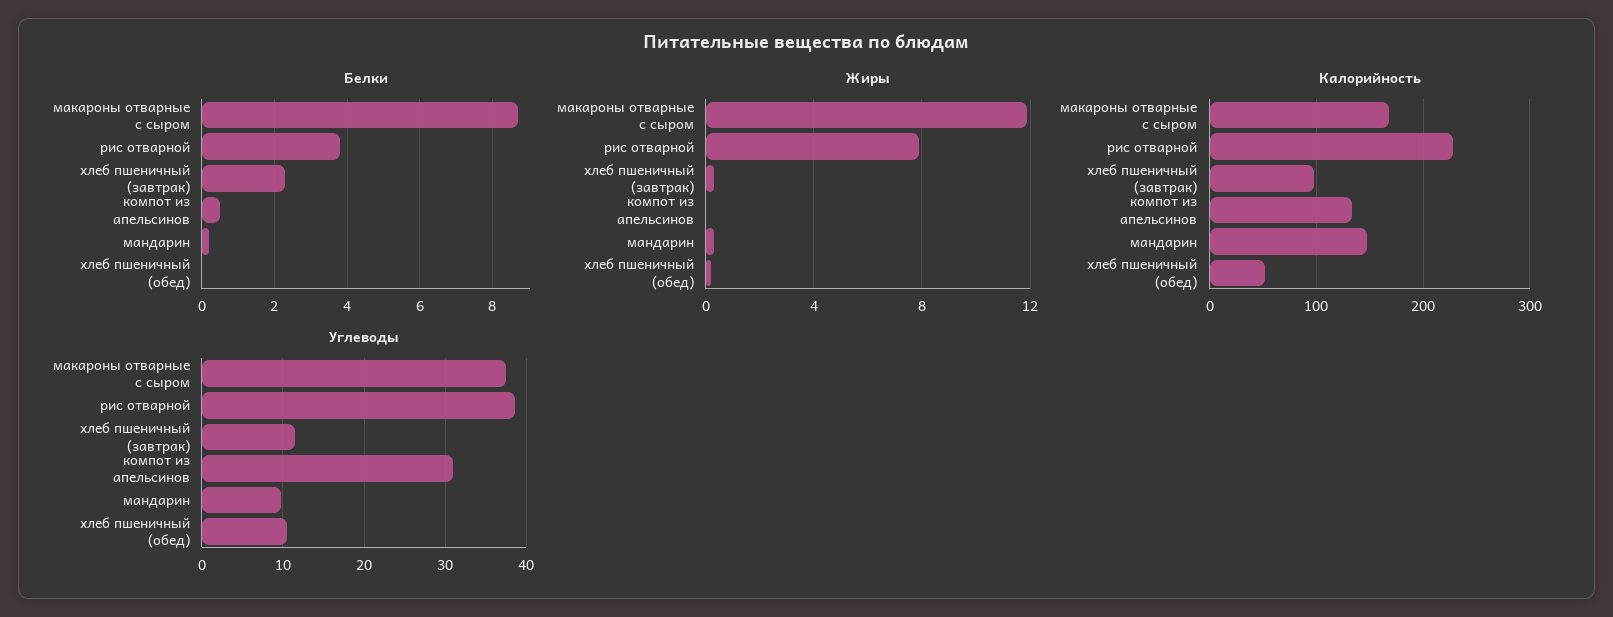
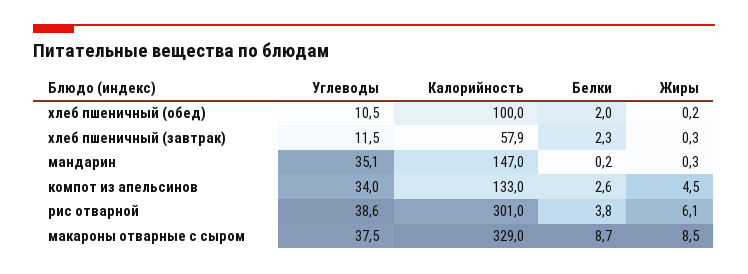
  {
    "Белки": {
      "макароны отварные с сыром": 8.7,
      "рис отварной": 3.8,
      "хлеб пшеничный (завтрак)": 2.3,
-     "компот из апельсинов": 0.5,
+     "компот из апельсинов": 2.6,
      "мандарин": 0.2,
-     "хлеб пшеничный (обед)": 0
+     "хлеб пшеничный (обед)": 2
    },
    "Жиры": {
-     "макароны отварные с сыром": 12,
+     "макароны отварные с сыром": 8.5,
-     "рис отварной": 8,
+     "рис отварной": 6.1,
      "хлеб пшеничный (завтрак)": 0.3,
-     "компот из апельсинов": 0,
+     "компот из апельсинов": 4.5,
      "мандарин": 0.3,
      "хлеб пшеничный (обед)": 0.2
    },
    "Калорийность": {
-     "макароны отварные с сыром": 170,
+     "макароны отварные с сыром": 329,
-     "рис отварной": 230,
+     "рис отварной": 301,
-     "хлеб пшеничный (завтрак)": 100,
+     "хлеб пшеничный (завтрак)": 57.9,
      "компот из апельсинов": 133,
      "мандарин": 147,
-     "хлеб пшеничный (обед)": 50
+     "хлеб пшеничный (обед)": 100
    },
    "Углеводы": {
      "макароны отварные с сыром": 37.5,
      "рис отварной": 38.6,
      "хлеб пшеничный (завтрак)": 11.5,
-     "компот из апельсинов": 31,
+     "компот из апельсинов": 34,
-     "мандарин": 10,
+     "мандарин": 35.1,
      "хлеб пшеничный (обед)": 10.5
    }
  }

